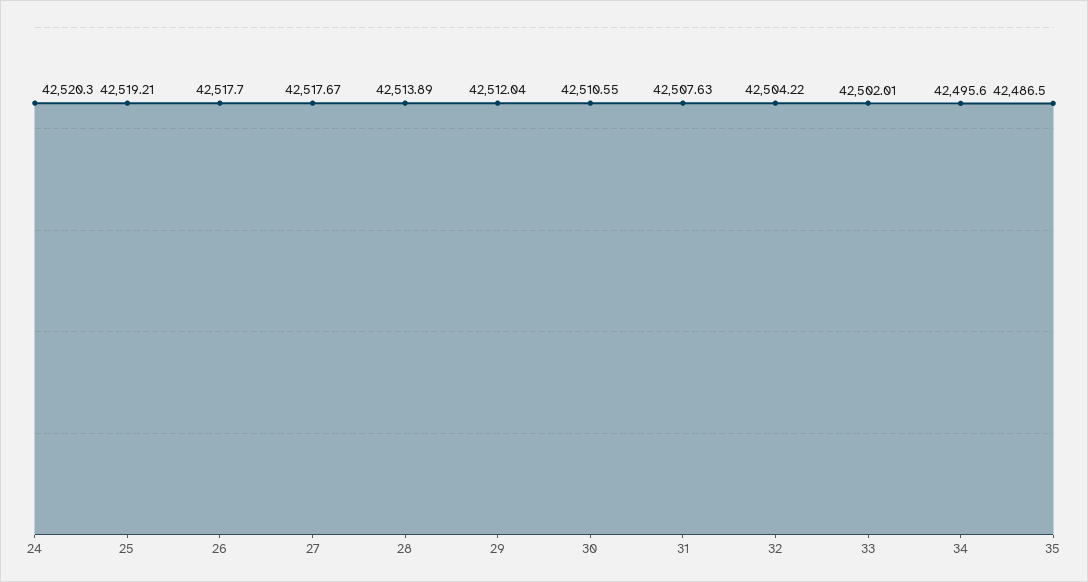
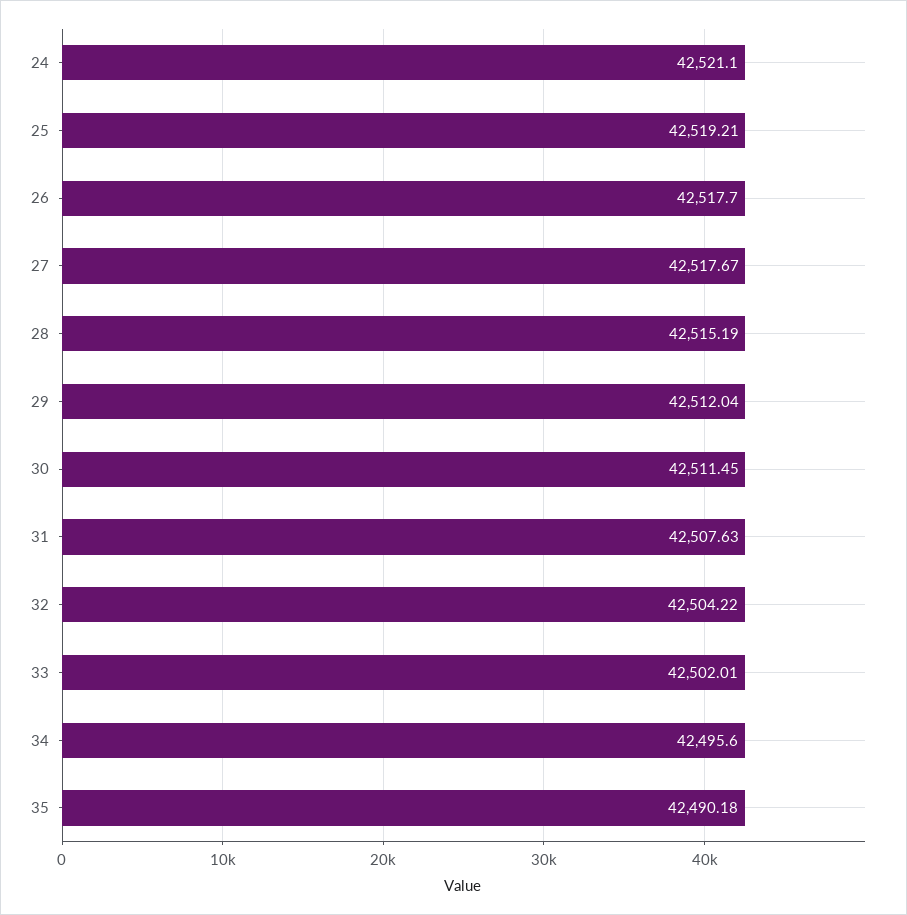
  {
-   "24": 42520.3,
+   "24": 42521.1,
    "25": 42519.21,
    "26": 42517.7,
    "27": 42517.67,
-   "28": 42513.89,
+   "28": 42515.19,
    "29": 42512.04,
-   "30": 42510.55,
+   "30": 42511.45,
    "31": 42507.63,
    "32": 42504.22,
    "33": 42502.01,
    "34": 42495.6,
-   "35": 42486.5
+   "35": 42490.18
  }

